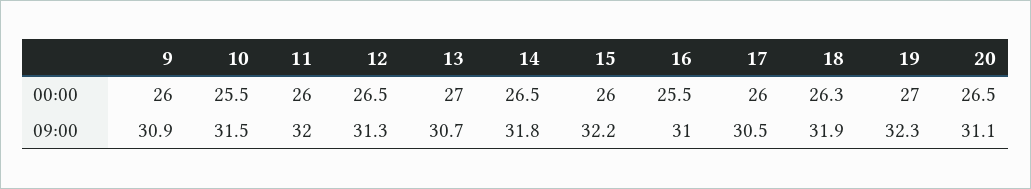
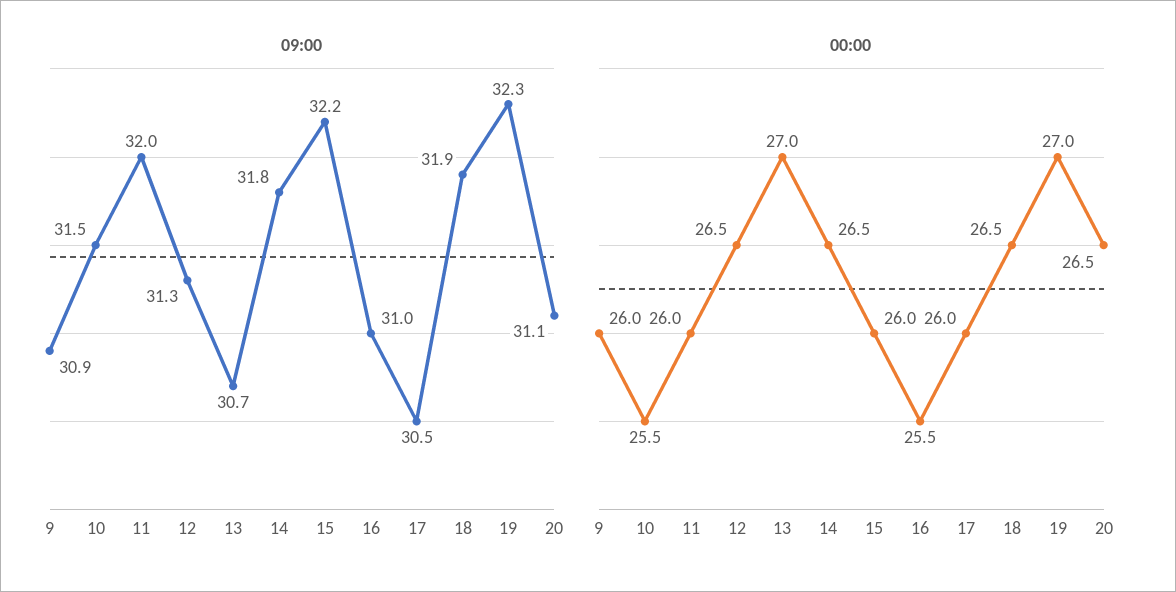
  {
    "00:00": {
      "9": 26,
      "10": 25.5,
      "11": 26,
      "12": 26.5,
      "13": 27,
      "14": 26.5,
      "15": 26,
      "16": 25.5,
      "17": 26,
-     "18": 26.3,
+     "18": 26.5,
      "19": 27,
      "20": 26.5
    },
    "09:00": {
      "9": 30.9,
      "10": 31.5,
      "11": 32,
      "12": 31.3,
      "13": 30.7,
      "14": 31.8,
      "15": 32.2,
      "16": 31,
      "17": 30.5,
      "18": 31.9,
      "19": 32.3,
      "20": 31.1
    }
  }

